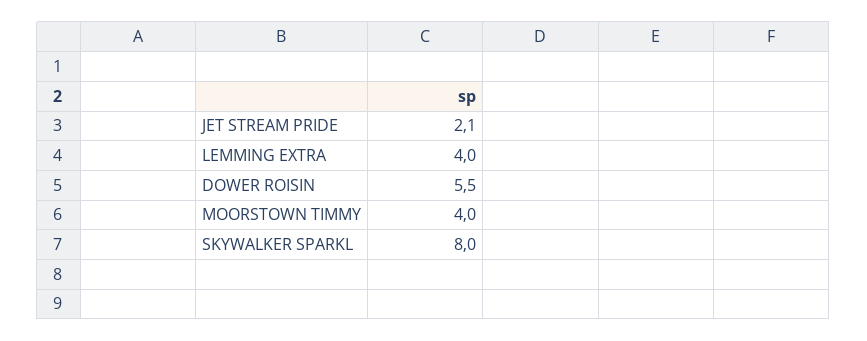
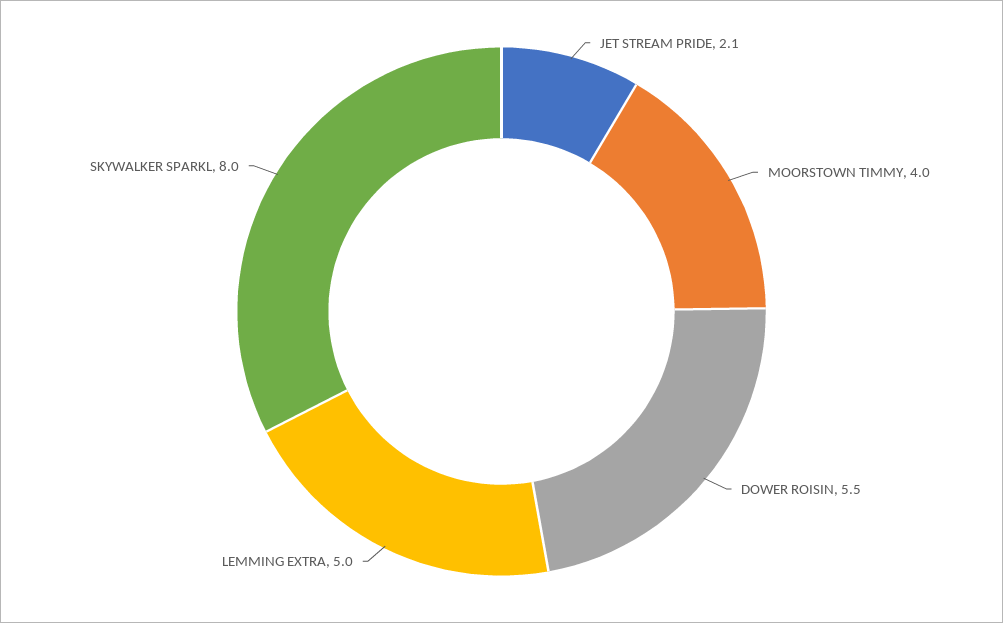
  {
    "JET STREAM PRIDE": 2.1,
-   "LEMMING EXTRA": 4,
+   "LEMMING EXTRA": 5,
    "DOWER ROISIN": 5.5,
    "MOORSTOWN TIMMY": 4,
    "SKYWALKER SPARKL": 8
  }

